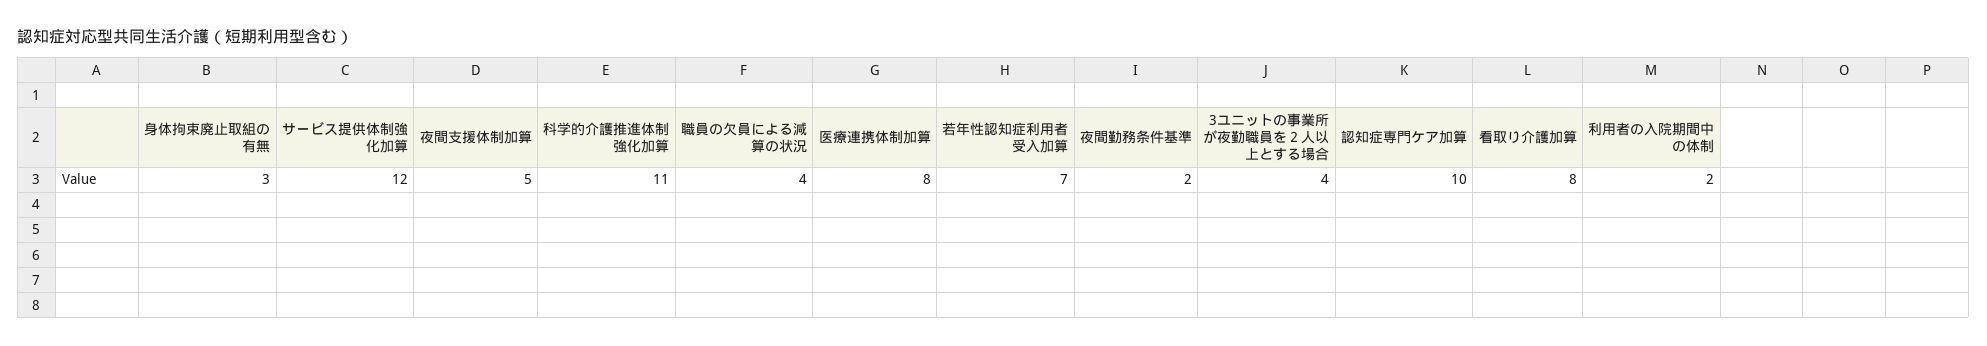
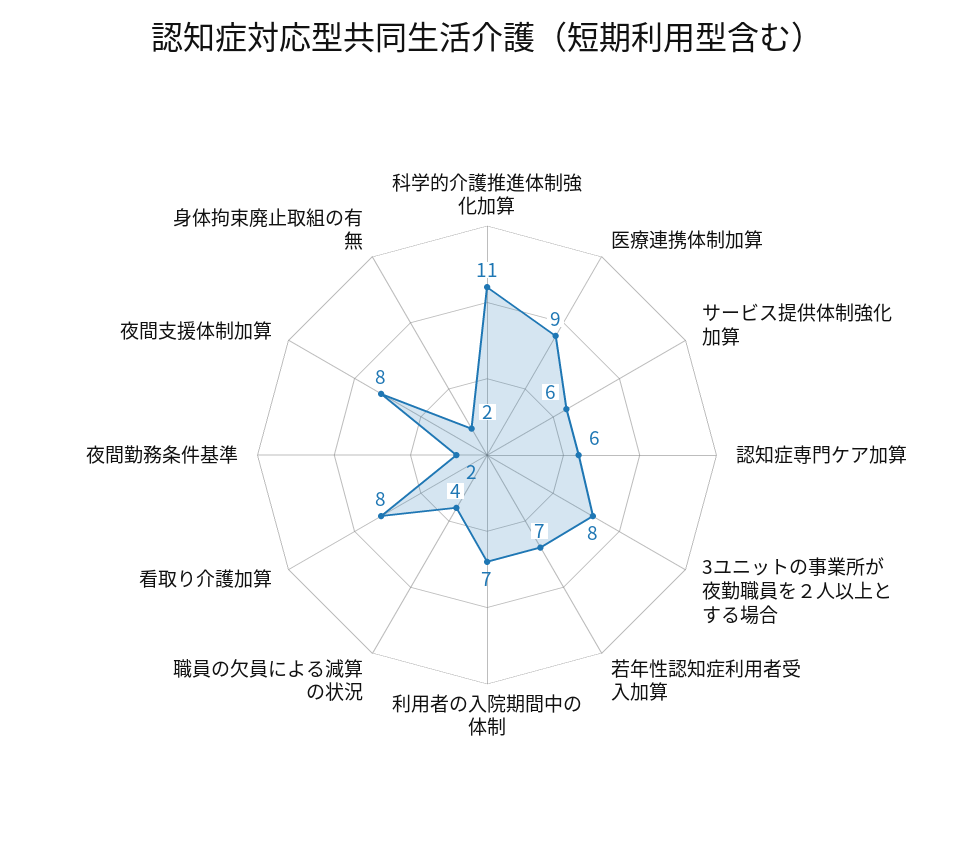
  {
-   "身体拘束廃止取組の有無": 3,
+   "身体拘束廃止取組の有無": 2,
-   "サービス提供体制強化加算": 12,
+   "サービス提供体制強化加算": 6,
-   "夜間支援体制加算": 5,
+   "夜間支援体制加算": 8,
    "科学的介護推進体制強化加算": 11,
    "職員の欠員による減算の状況": 4,
-   "医療連携体制加算": 8,
+   "医療連携体制加算": 9,
    "若年性認知症利用者受入加算": 7,
    "夜間勤務条件基準": 2,
-   "3ユニットの事業所が夜勤職員を２人以上とする場合": 4,
+   "3ユニットの事業所が夜勤職員を２人以上とする場合": 8,
-   "認知症専門ケア加算": 10,
+   "認知症専門ケア加算": 6,
    "看取り介護加算": 8,
-   "利用者の入院期間中の体制": 2
+   "利用者の入院期間中の体制": 7
  }

